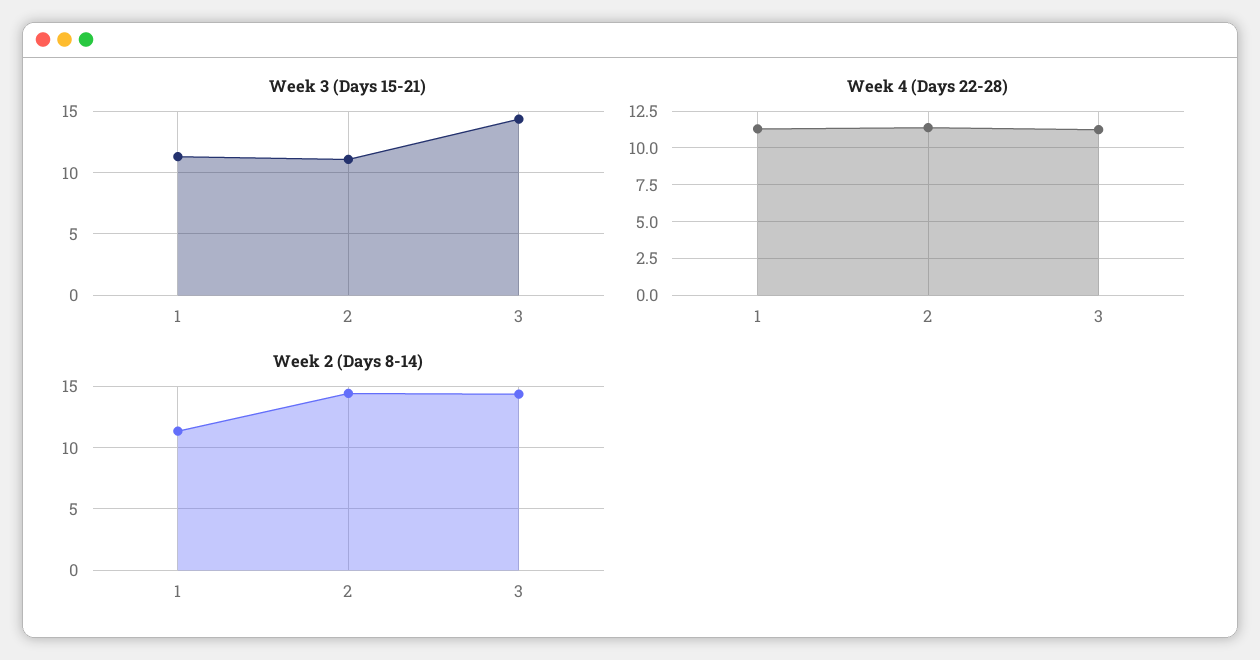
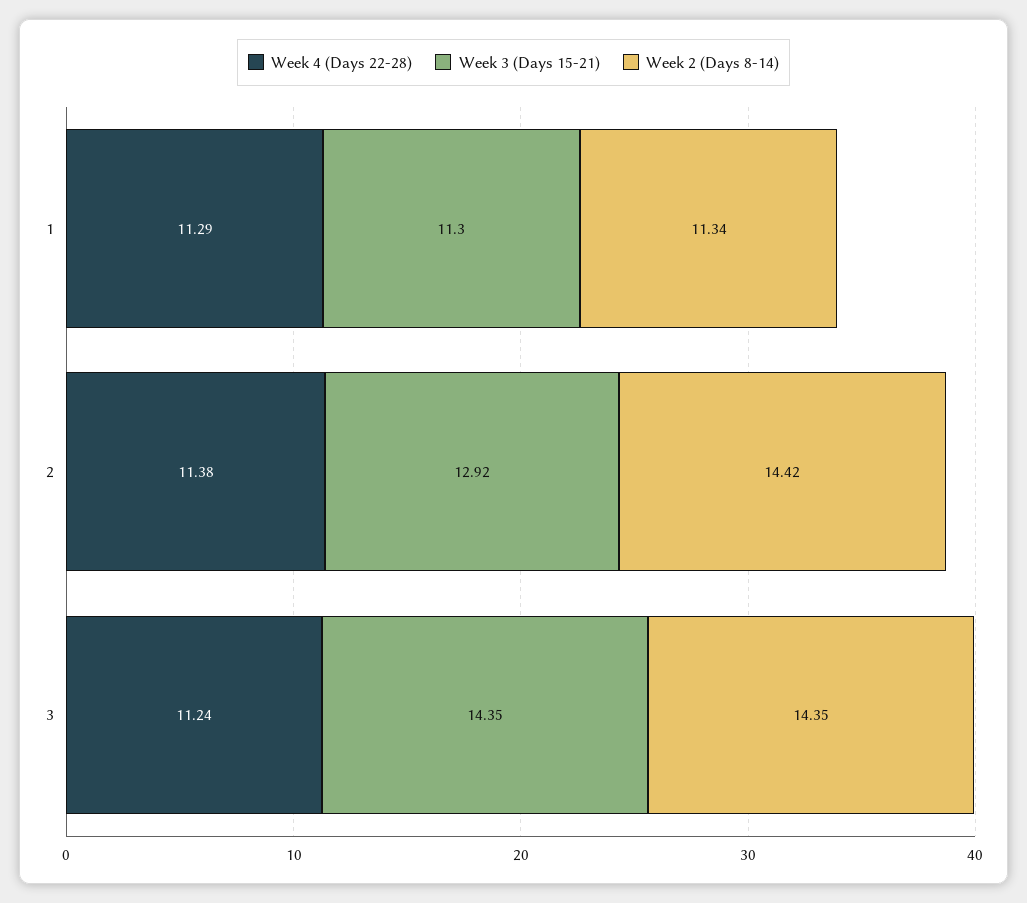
  {
    "Week 3 (Days 15-21)": {
      "1": 11.3,
-     "2": 11,
+     "2": 12.92,
      "3": 14.35
    },
    "Week 4 (Days 22-28)": {
      "1": 11.29,
      "2": 11.38,
      "3": 11.24
    },
    "Week 2 (Days 8-14)": {
      "1": 11.34,
      "2": 14.42,
      "3": 14.35
    }
  }

